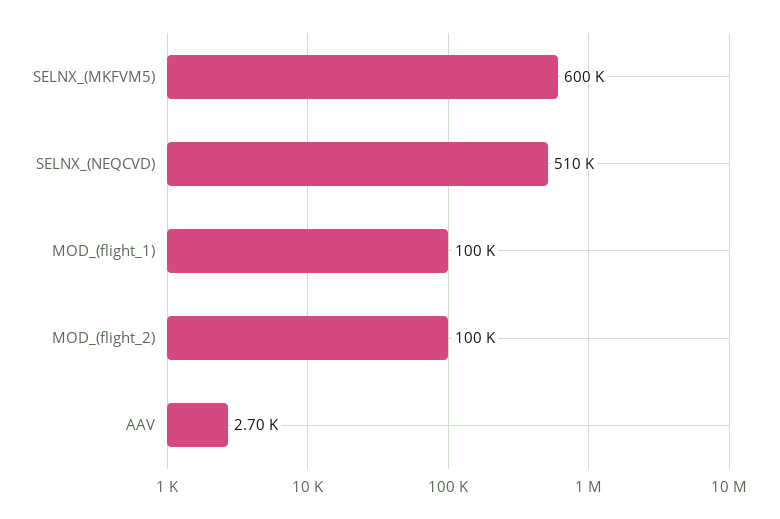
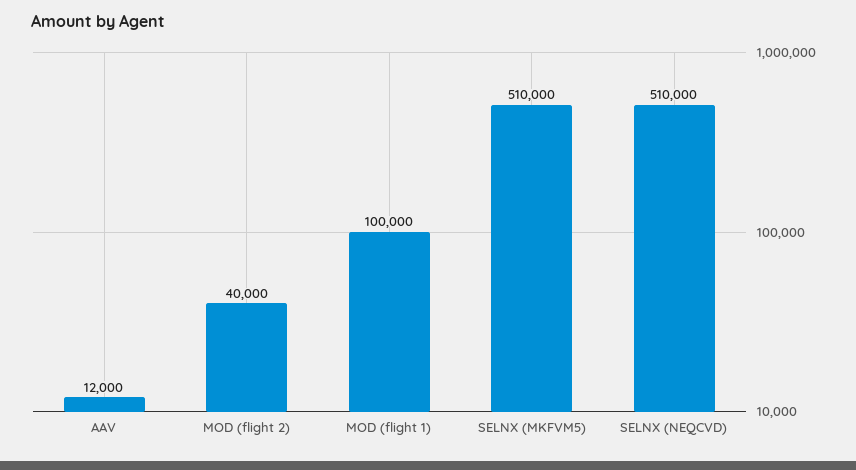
  {
-   "SELNX_(MKFVM5)": 600000,
+   "SELNX_(MKFVM5)": 510000,
    "SELNX_(NEQCVD)": 510000,
    "MOD_(flight_1)": 100000,
-   "MOD_(flight_2)": 100000,
+   "MOD_(flight_2)": 40000,
-   "AAV": 2700
+   "AAV": 12000
  }

